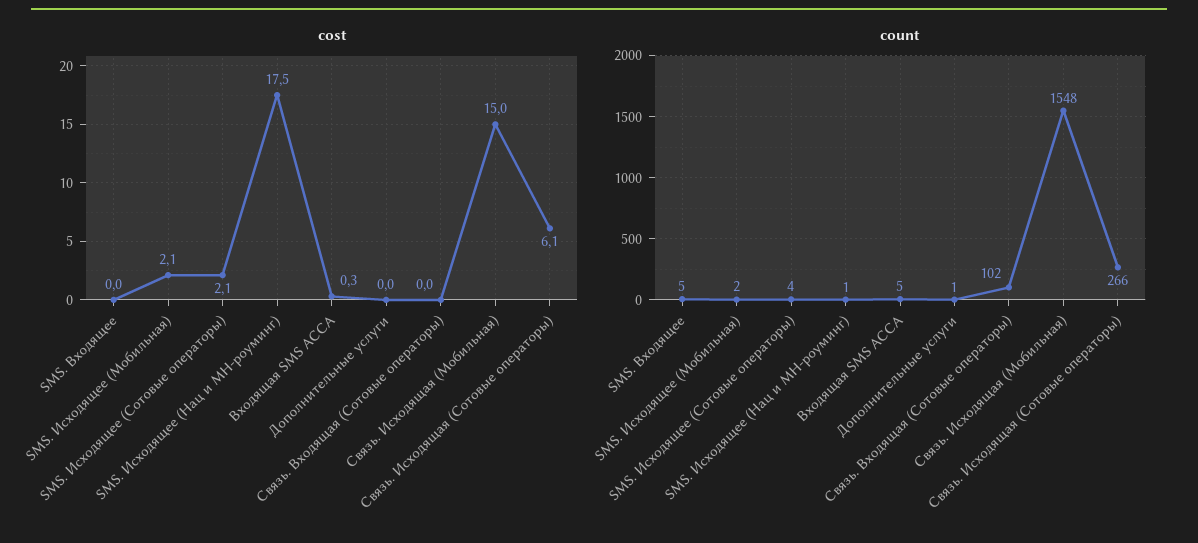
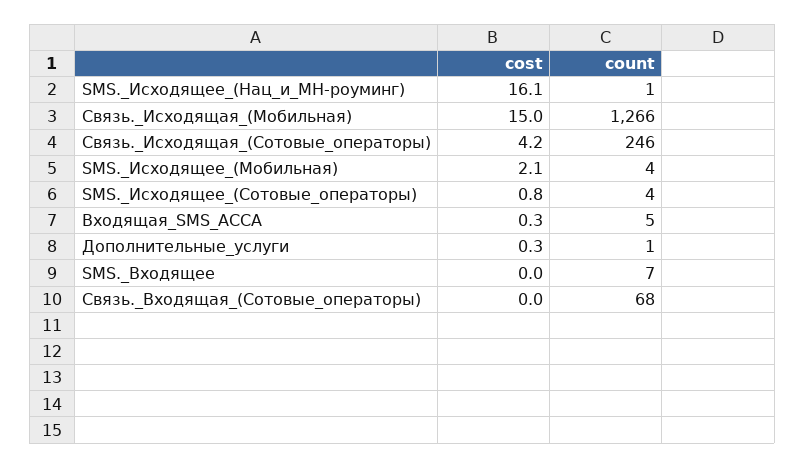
  {
    "cost": {
      "SMS. Входящее": 0,
      "SMS. Исходящее (Мобильная)": 2.1,
-     "SMS. Исходящее (Сотовые операторы)": 2.1,
+     "SMS. Исходящее (Сотовые операторы)": 0.8,
-     "SMS. Исходящее (Нац и МН-роуминг)": 17.5,
+     "SMS. Исходящее (Нац и МН-роуминг)": 16.1,
      "Входящая SMS АССА": 0.3,
-     "Дополнительные услуги": 0,
+     "Дополнительные услуги": 0.3,
      "Связь. Входящая (Сотовые операторы)": 0,
      "Связь. Исходящая (Мобильная)": 15,
-     "Связь. Исходящая (Сотовые операторы)": 6.1
+     "Связь. Исходящая (Сотовые операторы)": 4.2
    },
    "count": {
-     "SMS. Входящее": 5,
+     "SMS. Входящее": 7,
-     "SMS. Исходящее (Мобильная)": 2,
+     "SMS. Исходящее (Мобильная)": 4,
      "SMS. Исходящее (Сотовые операторы)": 4,
      "SMS. Исходящее (Нац и МН-роуминг)": 1,
      "Входящая SMS АССА": 5,
      "Дополнительные услуги": 1,
-     "Связь. Входящая (Сотовые операторы)": 102,
+     "Связь. Входящая (Сотовые операторы)": 68,
-     "Связь. Исходящая (Мобильная)": 1548,
+     "Связь. Исходящая (Мобильная)": 1266,
-     "Связь. Исходящая (Сотовые операторы)": 266
+     "Связь. Исходящая (Сотовые операторы)": 246
    }
  }

